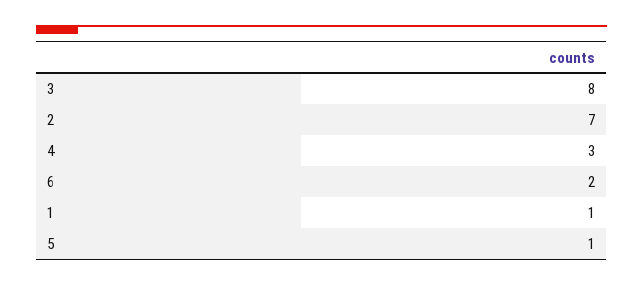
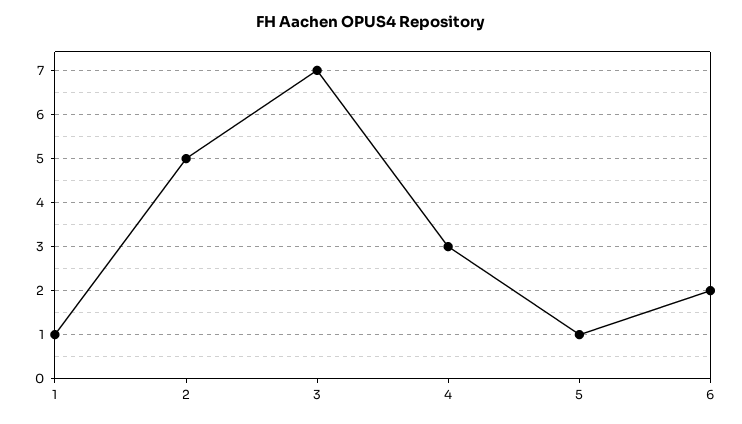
  {
-   "3": 8,
+   "3": 7,
-   "2": 7,
+   "2": 5,
    "4": 3,
    "6": 2,
    "1": 1,
    "5": 1
  }

